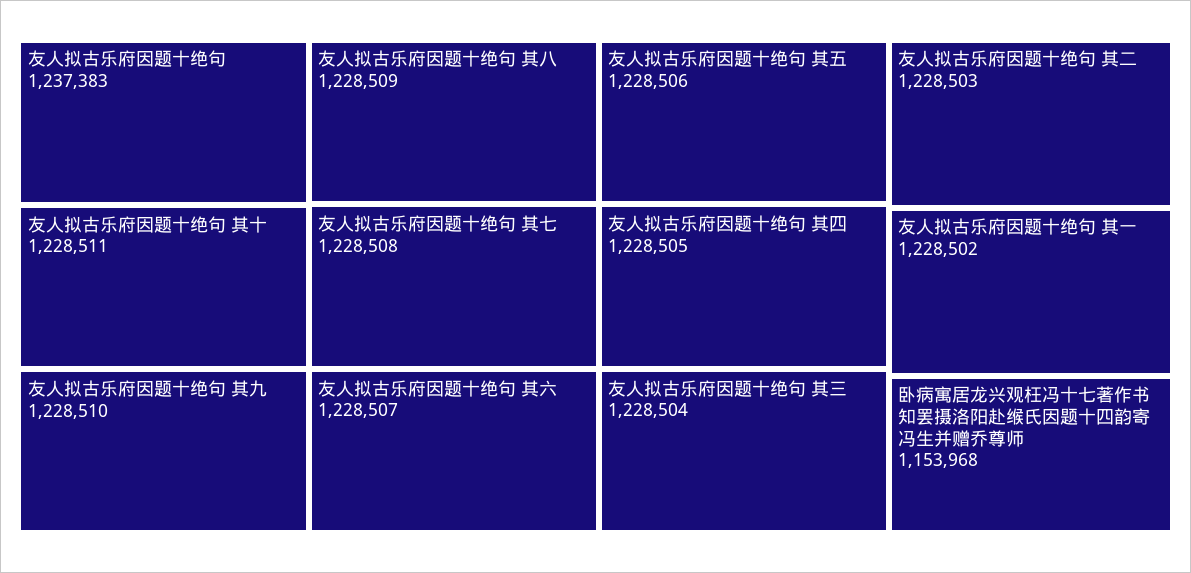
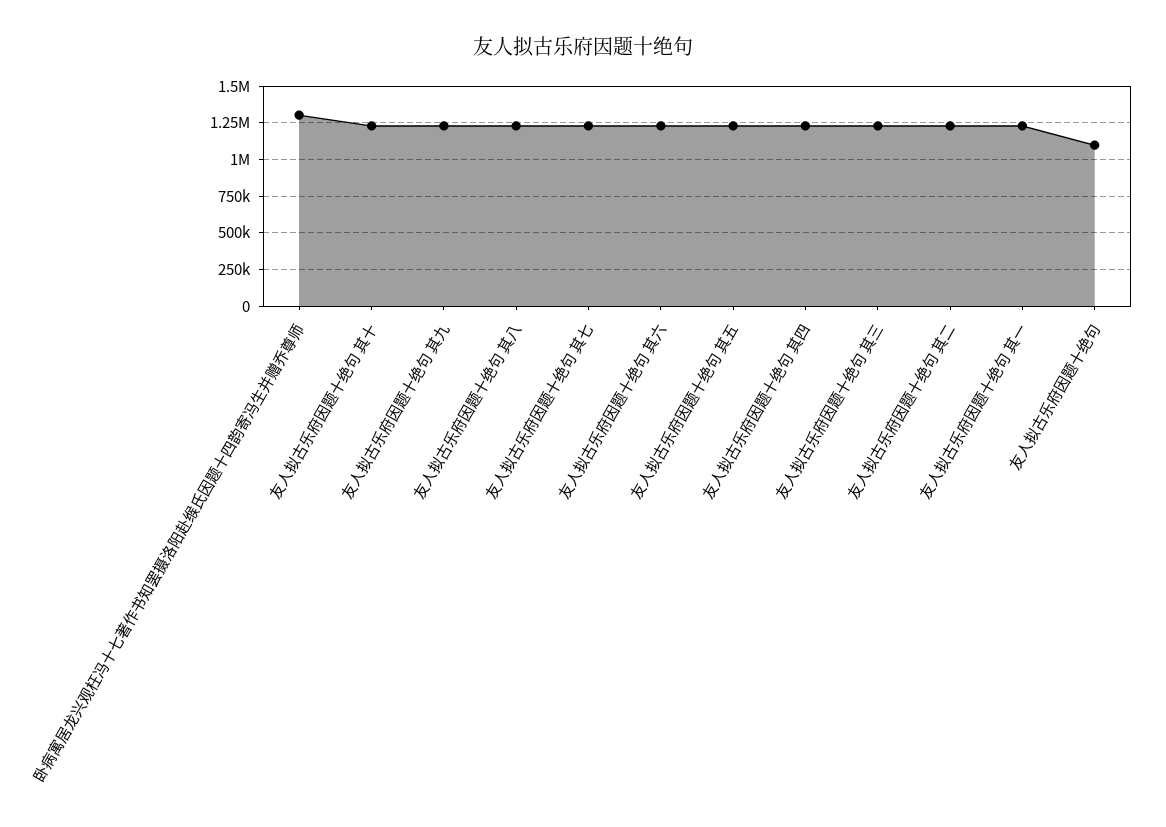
  {
-   "友人拟古乐府因题十绝句": 1237383,
+   "友人拟古乐府因题十绝句": 1100000,
    "友人拟古乐府因题十绝句 其十": 1228511,
    "友人拟古乐府因题十绝句 其九": 1228510,
    "友人拟古乐府因题十绝句 其八": 1228509,
    "友人拟古乐府因题十绝句 其七": 1228508,
    "友人拟古乐府因题十绝句 其六": 1228507,
    "友人拟古乐府因题十绝句 其五": 1228506,
    "友人拟古乐府因题十绝句 其四": 1228505,
    "友人拟古乐府因题十绝句 其三": 1228504,
    "友人拟古乐府因题十绝句 其二": 1228503,
    "友人拟古乐府因题十绝句 其一": 1228502,
-   "卧病寓居龙兴观枉冯十七著作书知罢摄洛阳赴缑氏因题十四韵寄冯生并赠乔尊师": 1153968
+   "卧病寓居龙兴观枉冯十七著作书知罢摄洛阳赴缑氏因题十四韵寄冯生并赠乔尊师": 1300000
  }

